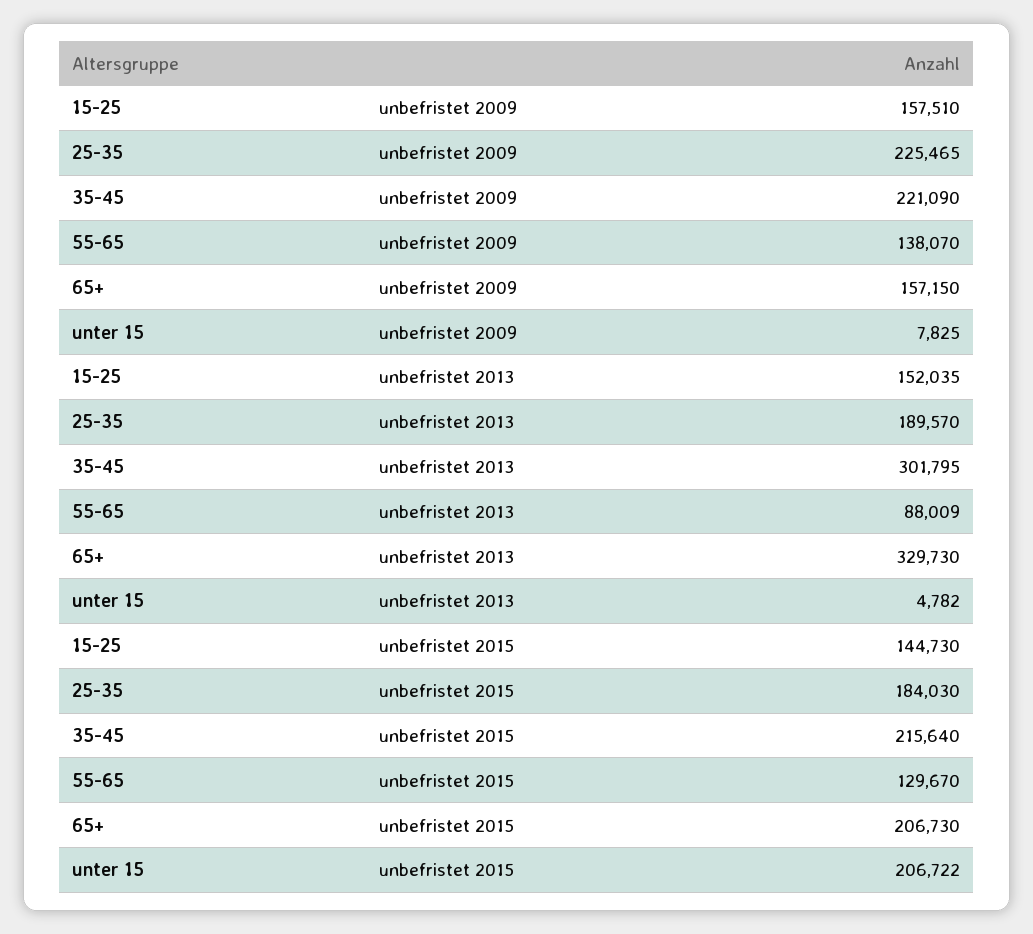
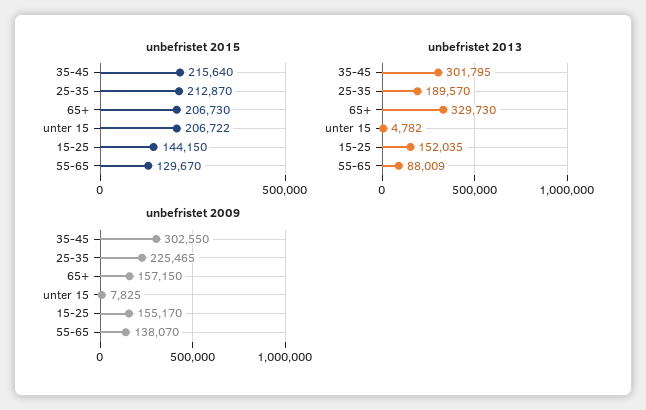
  {
    "unbefristet 2009": {
-     "15-25": 157510,
+     "15-25": 155170,
      "25-35": 225465,
-     "35-45": 221090,
+     "35-45": 302550,
      "55-65": 138070,
      "65+": 157150,
      "unter 15": 7825
    },
    "unbefristet 2013": {
      "15-25": 152035,
      "25-35": 189570,
      "35-45": 301795,
      "55-65": 88009,
      "65+": 329730,
      "unter 15": 4782
    },
    "unbefristet 2015": {
-     "15-25": 144730,
+     "15-25": 144150,
-     "25-35": 184030,
+     "25-35": 212870,
      "35-45": 215640,
      "55-65": 129670,
      "65+": 206730,
      "unter 15": 206722
    }
  }

